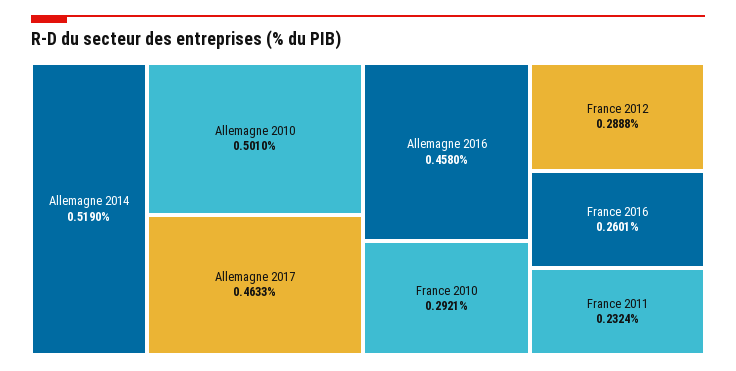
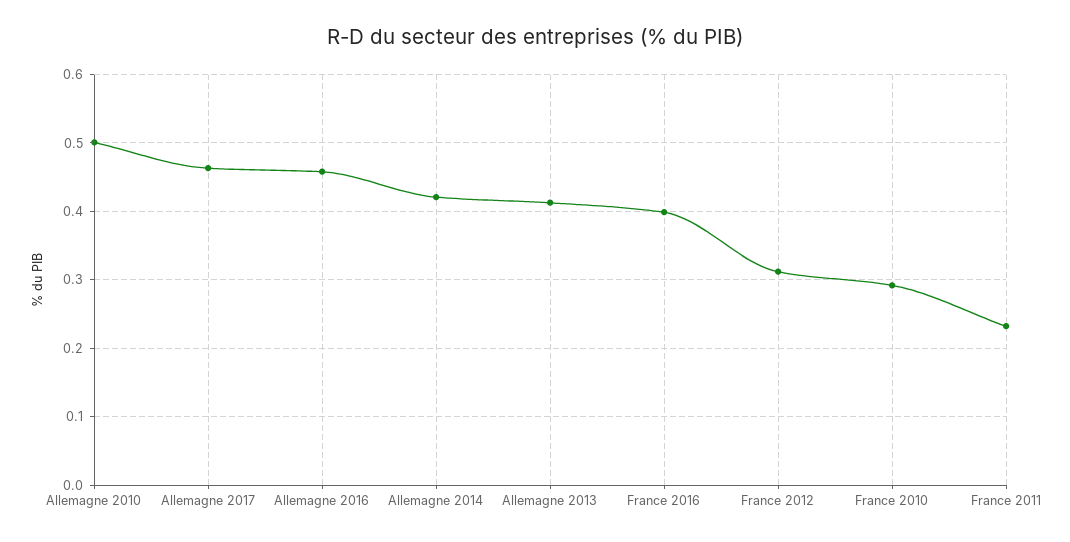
  {
-   "Allemagne 2014": 0.519,
+   "Allemagne 2014": 0.42,
    "Allemagne 2010": 0.501,
    "Allemagne 2017": 0.4633,
    "Allemagne 2016": 0.458,
    "France 2010": 0.2921,
-   "France 2012": 0.2888,
+   "France 2012": 0.31,
-   "France 2016": 0.2601,
+   "France 2016": 0.4,
-   "France 2011": 0.2324
+   "France 2011": 0.2324,
+   "Allemagne 2013": 0.41
  }

